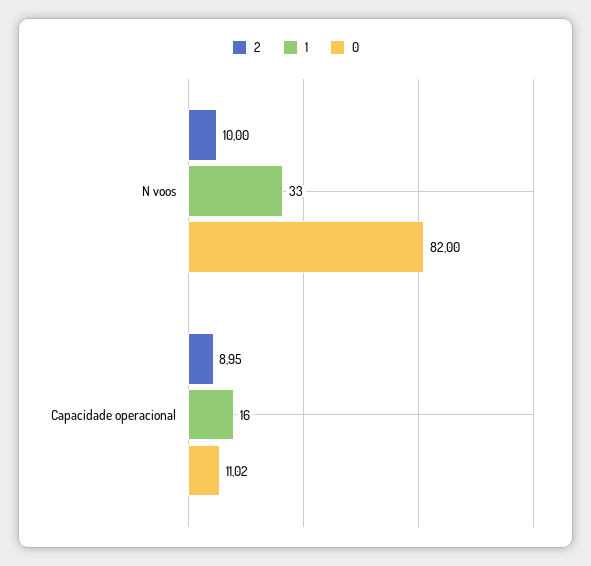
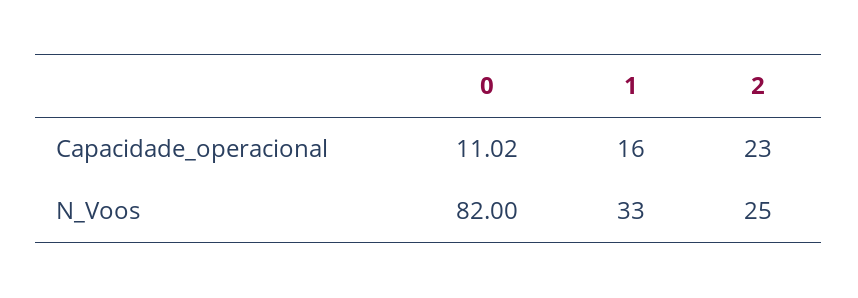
  {
    "2": {
-     "N voos": 10,
+     "N voos": 25,
-     "Capacidade operacional": 8.95
+     "Capacidade operacional": 23
    },
    "1": {
      "N voos": 33,
      "Capacidade operacional": 16
    },
    "0": {
      "N voos": 82,
      "Capacidade operacional": 11.02
    }
  }

